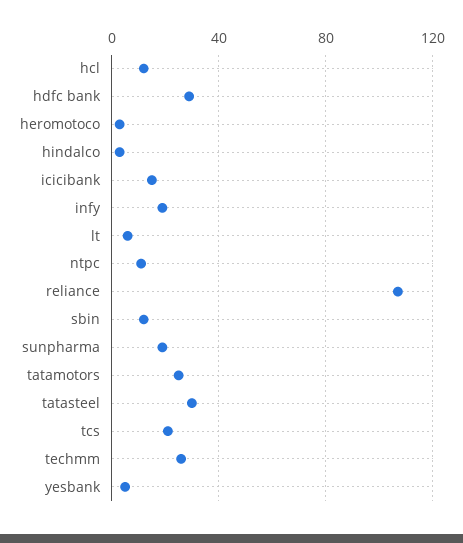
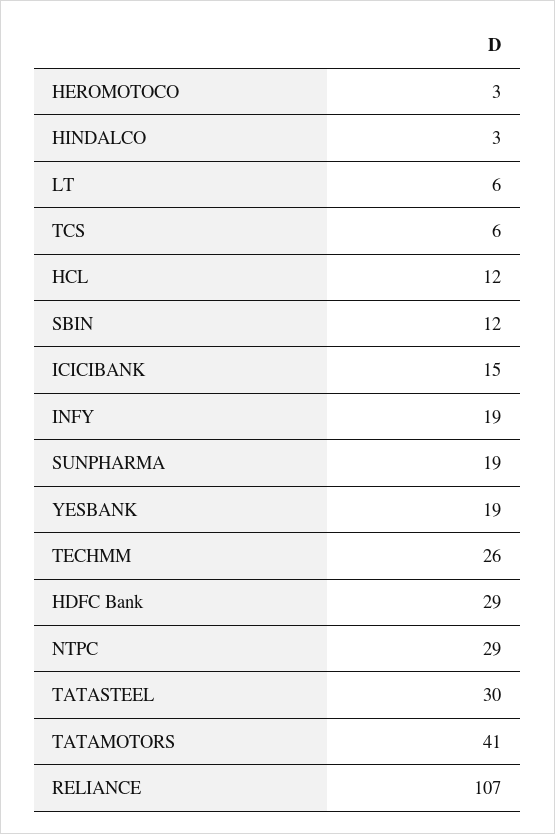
  {
    "hcl": 12,
    "hdfc bank": 29,
    "heromotoco": 3,
    "hindalco": 3,
    "icicibank": 15,
    "infy": 19,
    "lt": 6,
-   "ntpc": 10,
+   "ntpc": 29,
    "reliance": 107,
    "sbin": 12,
    "sunpharma": 19,
-   "tatamotors": 25,
+   "tatamotors": 41,
    "tatasteel": 30,
-   "tcs": 20,
+   "tcs": 6,
    "techmm": 26,
-   "yesbank": 5
+   "yesbank": 19
  }

